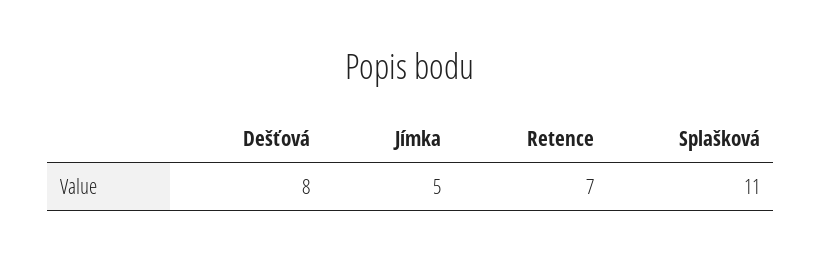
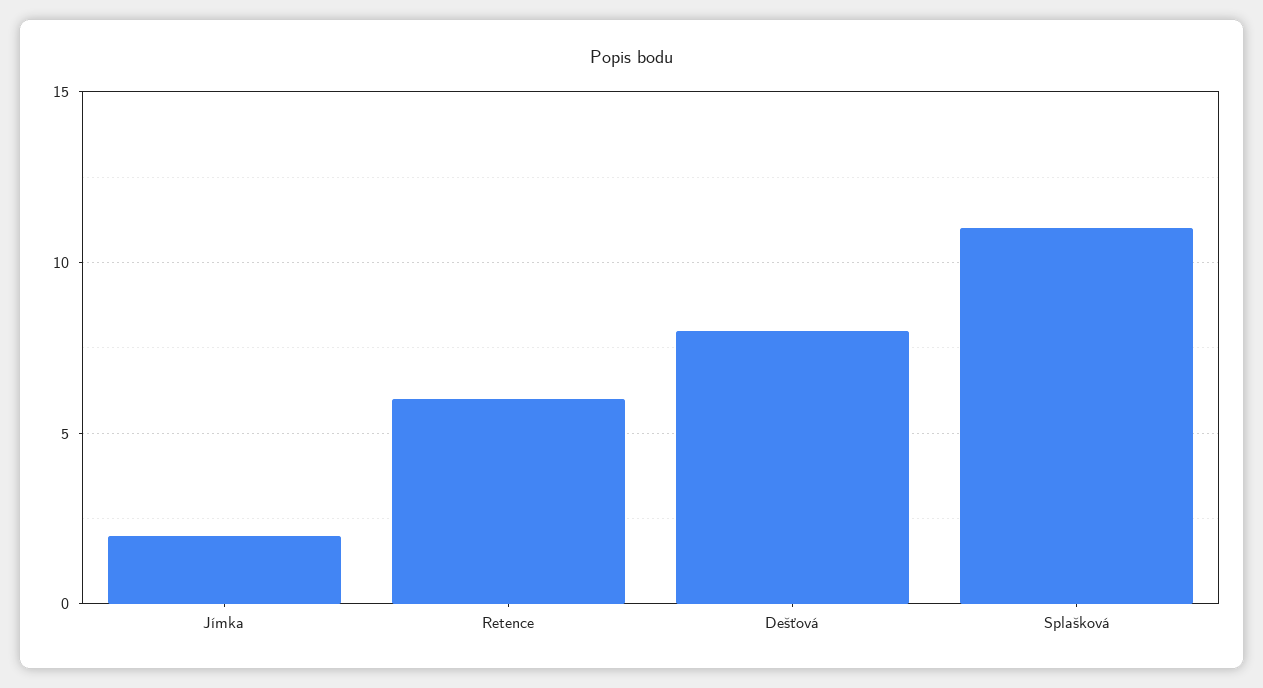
  {
    "Dešťová": 8,
-   "Jímka": 5,
+   "Jímka": 2,
-   "Retence": 7,
+   "Retence": 6,
    "Splašková": 11
  }

